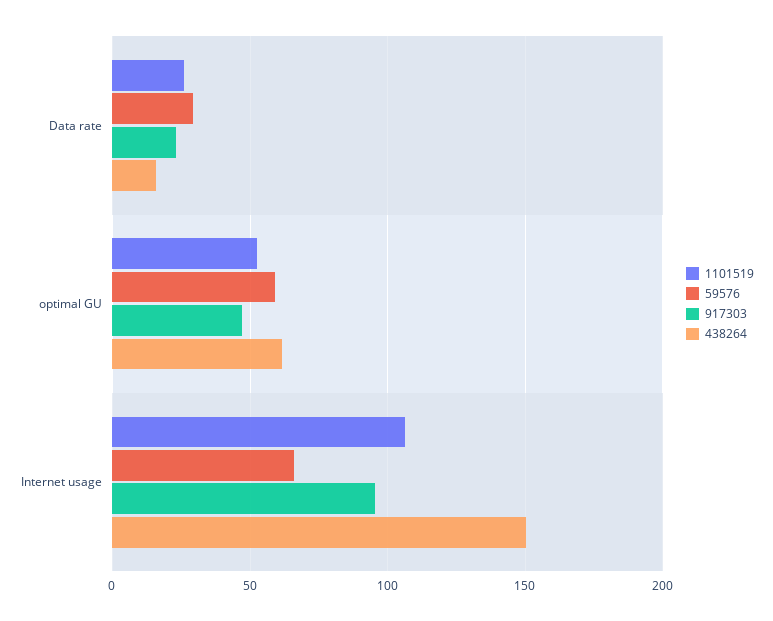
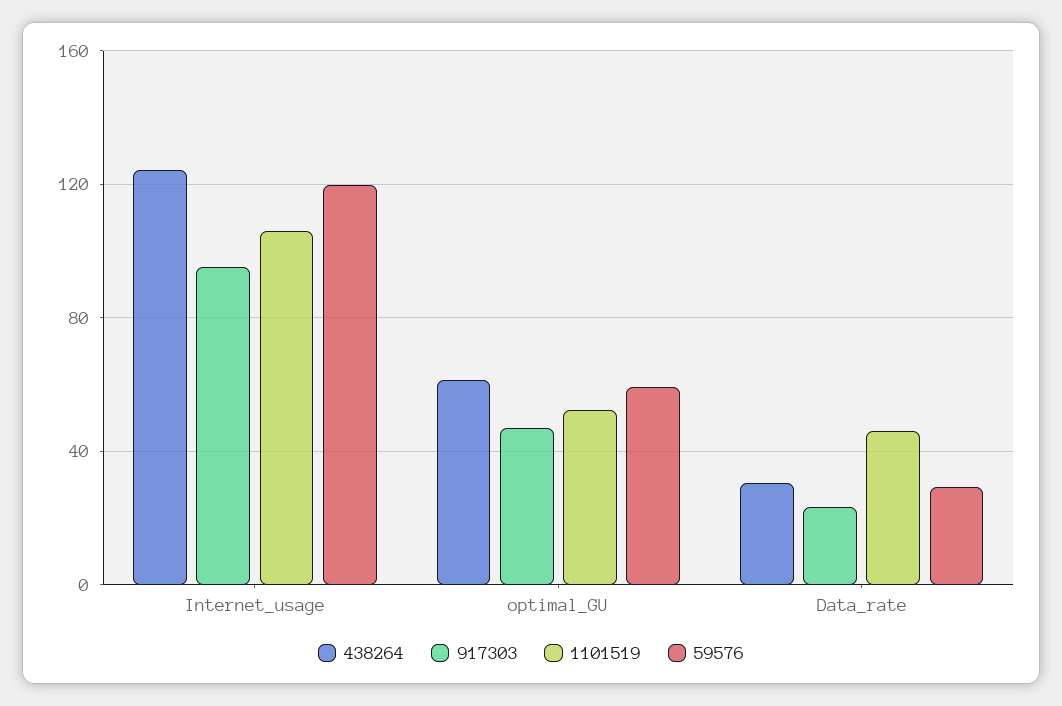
  {
    "1101519": {
-     "Data rate": 25,
+     "Data rate": 45,
      "optimal GU": 50,
      "Internet usage": 105
    },
    "59576": {
      "Data rate": 30,
      "optimal GU": 60,
-     "Internet usage": 65
+     "Internet usage": 120
    },
    "917303": {
      "Data rate": 25,
      "optimal GU": 45,
      "Internet usage": 95
    },
    "438264": {
-     "Data rate": 15,
+     "Data rate": 30,
      "optimal GU": 60,
-     "Internet usage": 150
+     "Internet usage": 125
    }
  }

